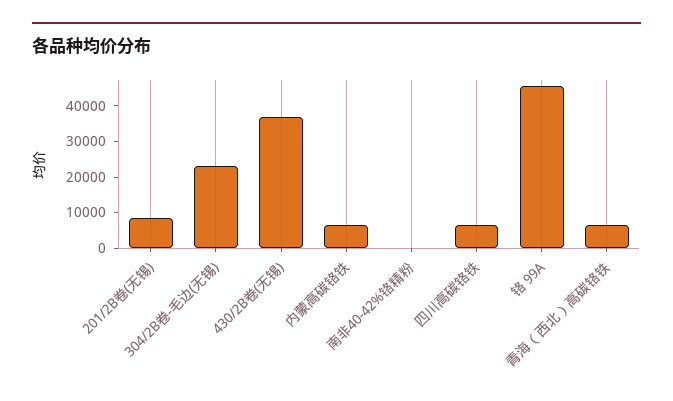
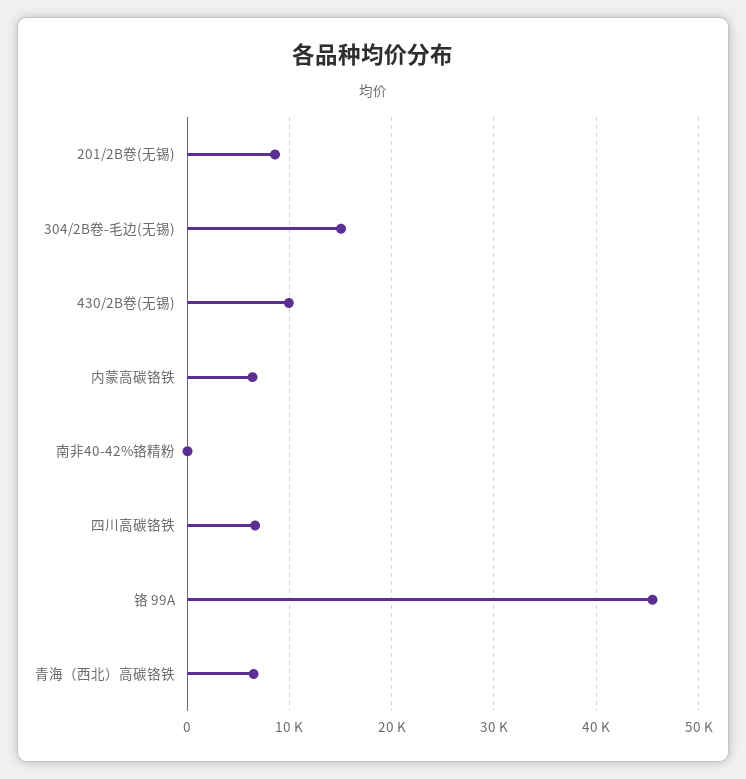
  {
    "201/2B卷(无锡)": 9000,
-   "304/2B卷-毛边(无锡)": 22500,
+   "304/2B卷-毛边(无锡)": 15000,
-   "430/2B卷(无锡)": 37500,
+   "430/2B卷(无锡)": 10000,
    "内蒙高碳铬铁": 6000,
    "南非40-42%铬精粉": 0,
    "四川高碳铬铁": 7000,
    "铬 99A": 46000,
    "青海（西北）高碳铬铁": 7000
  }

